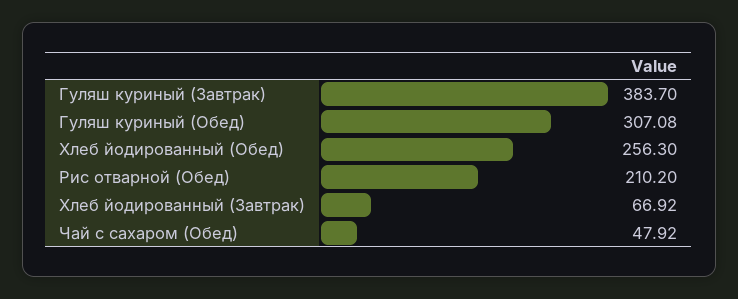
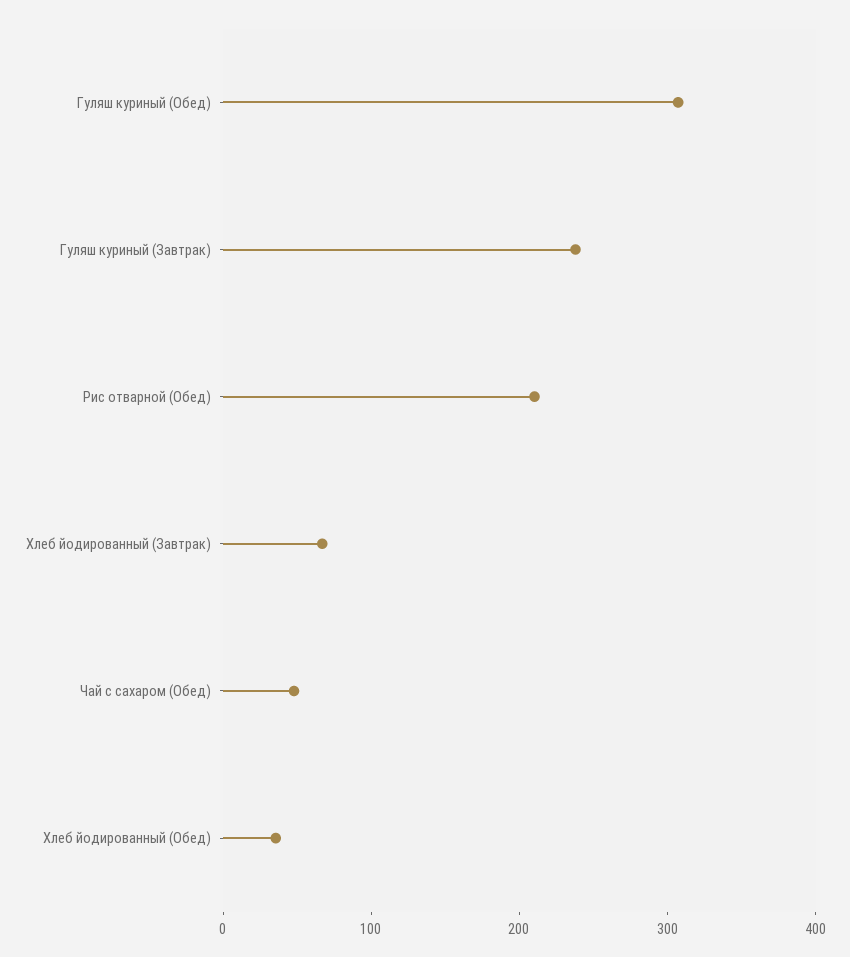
  {
-   "Гуляш куриный (Завтрак)": 383.7,
+   "Гуляш куриный (Завтрак)": 240,
    "Гуляш куриный (Обед)": 307.08,
-   "Хлеб йодированный (Обед)": 256.3,
+   "Хлеб йодированный (Обед)": 40,
    "Рис отварной (Обед)": 210.2,
    "Хлеб йодированный (Завтрак)": 66.92,
    "Чай с сахаром (Обед)": 47.92
  }

